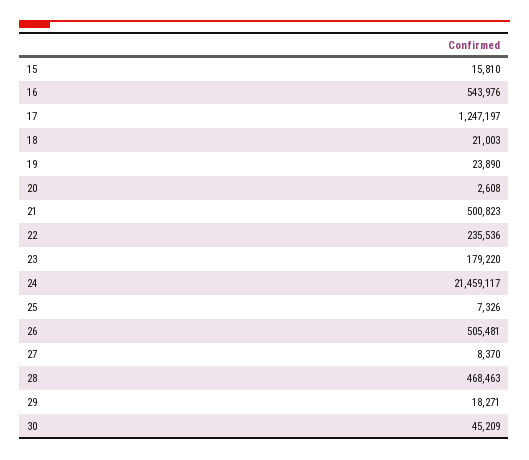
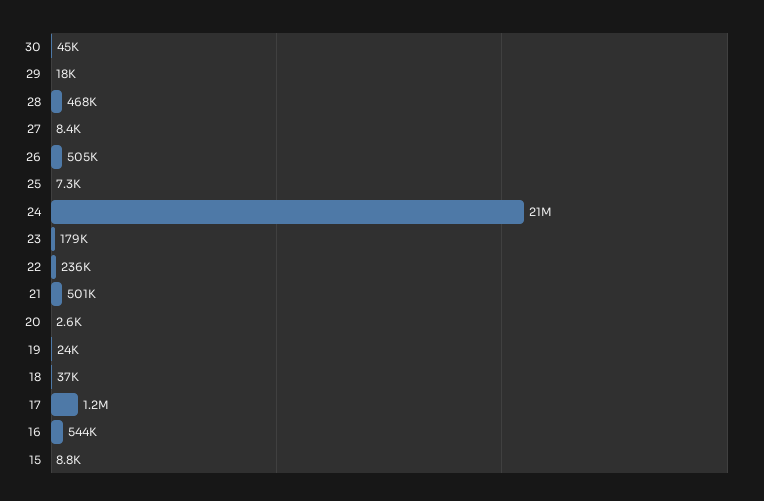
  {
-   "15": 15810,
+   "15": 8800,
    "16": 543976,
    "17": 1247197,
-   "18": 21003,
+   "18": 37000,
    "19": 23890,
    "20": 2608,
    "21": 500823,
    "22": 235536,
    "23": 179220,
    "24": 21459117,
    "25": 7326,
    "26": 505481,
    "27": 8370,
    "28": 468463,
    "29": 18271,
    "30": 45209
  }

